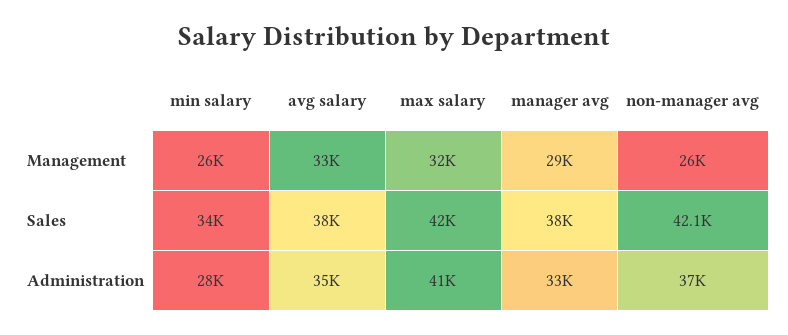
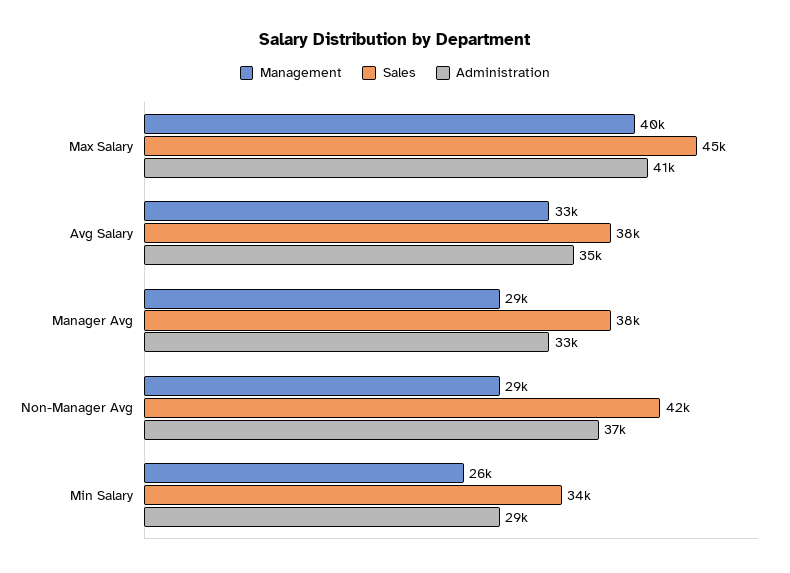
  {
    "Management": {
      "min salary": 26000,
      "avg salary": 33000,
-     "max salary": 32000,
+     "max salary": 40000,
      "manager avg": 29000,
-     "non-manager avg": 26000
+     "non-manager avg": 29000
    },
    "Sales": {
      "min salary": 34000,
      "avg salary": 38000,
-     "max salary": 42000,
+     "max salary": 45000,
      "manager avg": 38000,
      "non-manager avg": 42100
    },
    "Administration": {
-     "min salary": 28000,
+     "min salary": 29000,
      "avg salary": 35000,
      "max salary": 41000,
      "manager avg": 33000,
      "non-manager avg": 37000
    }
  }

